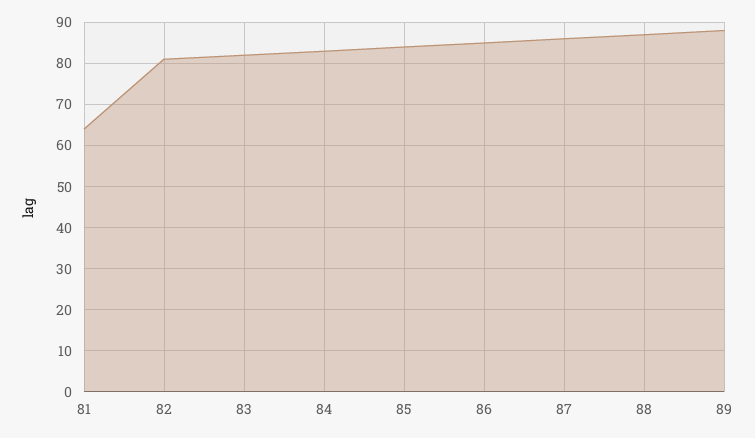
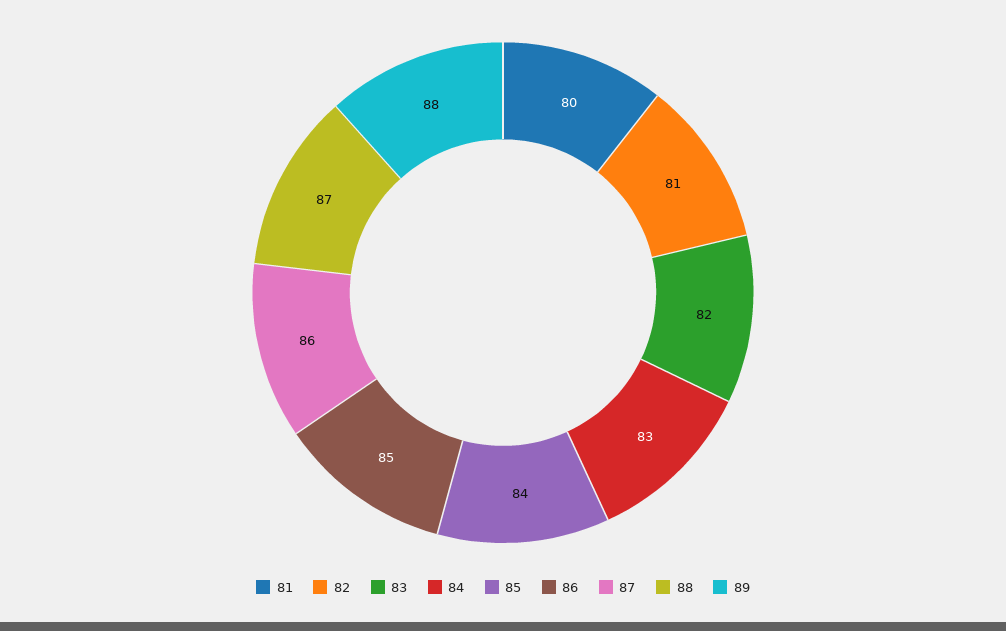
  {
-   "81": 65,
+   "81": 80,
    "82": 81,
    "83": 82,
    "84": 83,
    "85": 84,
    "86": 85,
    "87": 86,
    "88": 87,
    "89": 88
  }

